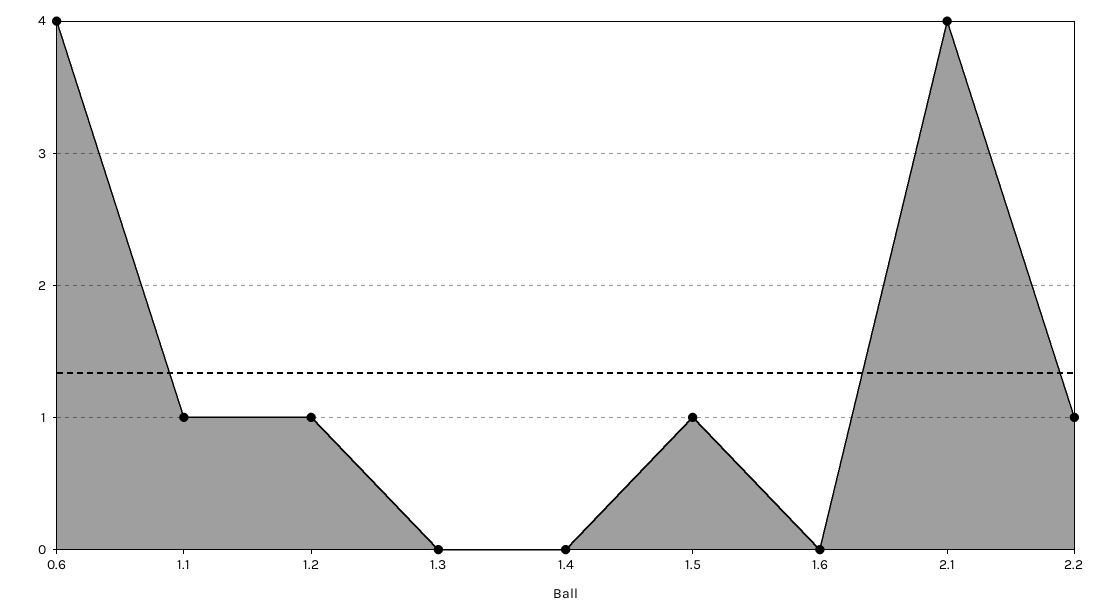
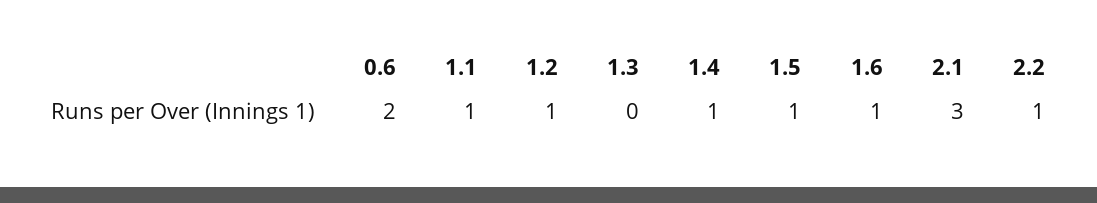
  {
-   "0.6": 4,
+   "0.6": 2,
    "1.1": 1,
    "1.2": 1,
    "1.3": 0,
-   "1.4": 0,
+   "1.4": 1,
    "1.5": 1,
-   "1.6": 0,
+   "1.6": 1,
-   "2.1": 4,
+   "2.1": 3,
    "2.2": 1
  }

